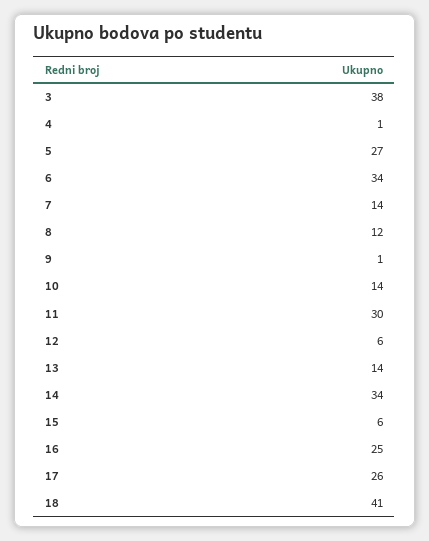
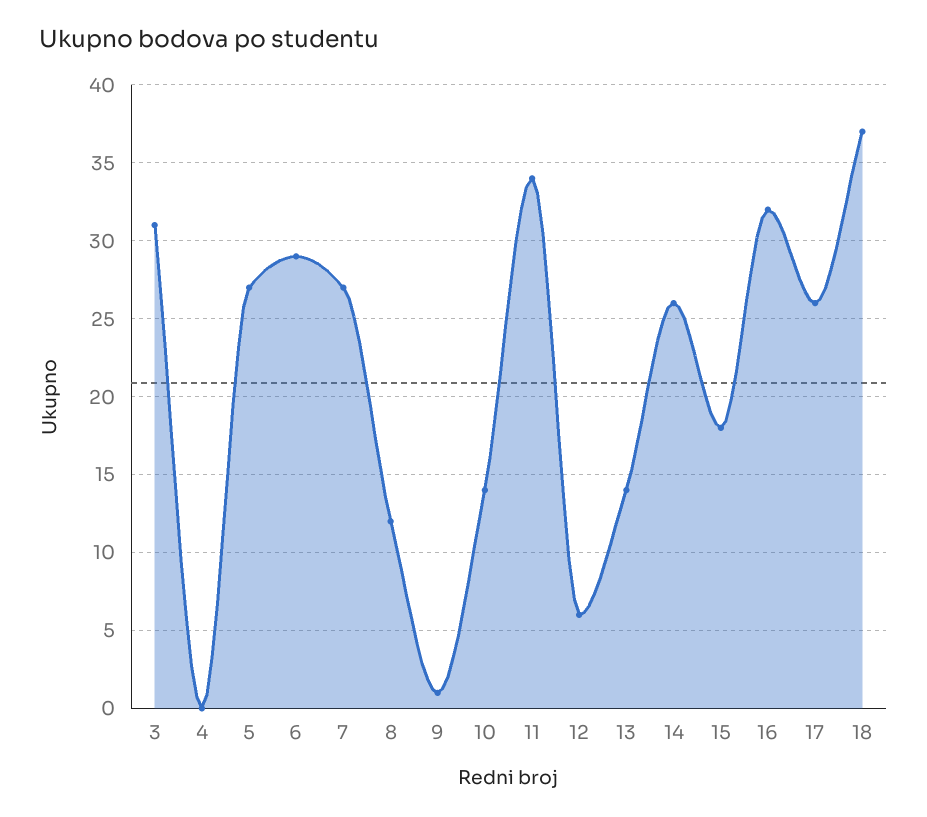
  {
-   "3": 38,
+   "3": 31,
-   "4": 1,
+   "4": 0,
    "5": 27,
-   "6": 34,
+   "6": 29,
-   "7": 14,
+   "7": 27,
    "8": 12,
    "9": 1,
    "10": 14,
-   "11": 30,
+   "11": 34,
    "12": 6,
    "13": 14,
-   "14": 34,
+   "14": 26,
-   "15": 6,
+   "15": 18,
-   "16": 25,
+   "16": 32,
    "17": 26,
-   "18": 41
+   "18": 37
  }

